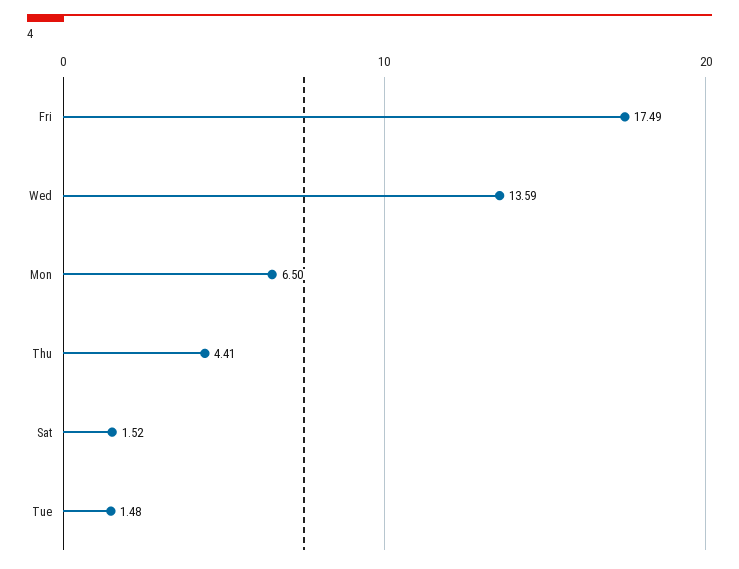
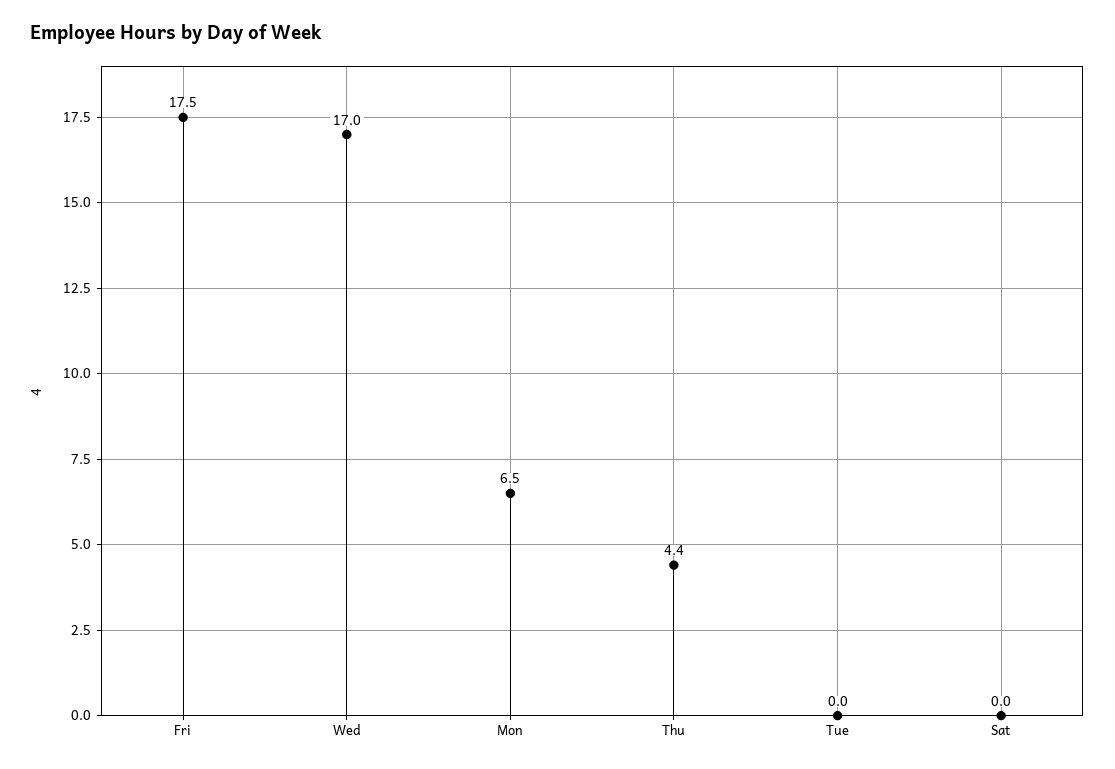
  {
    "Fri": 17.49,
-   "Wed": 13.59,
+   "Wed": 17,
    "Mon": 6.5,
    "Thu": 4.41,
-   "Sat": 1.52,
+   "Sat": 0,
-   "Tue": 1.48
+   "Tue": 0
  }

